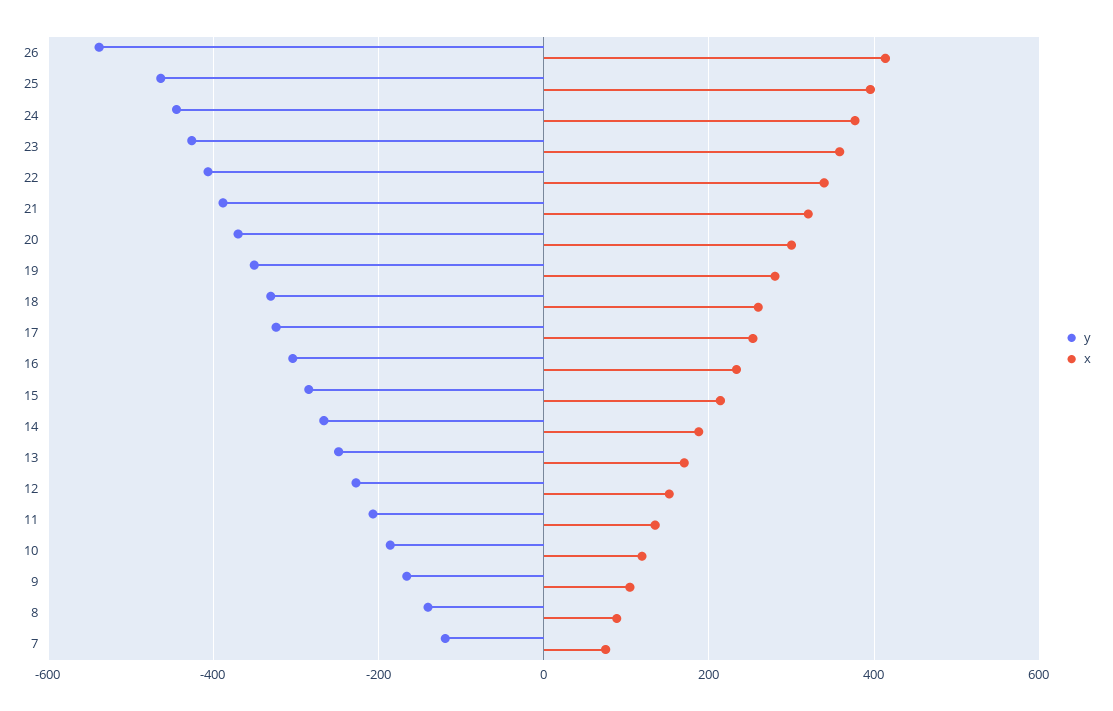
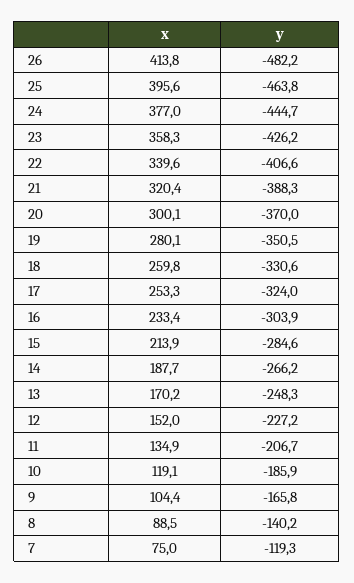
  {
    "y": {
-     "26": -540,
+     "26": -482.2,
      "25": -463.8,
      "24": -444.7,
      "23": -426.2,
      "22": -406.6,
      "21": -388.3,
      "20": -370,
      "19": -350.5,
      "18": -330.6,
      "17": -324,
      "16": -303.9,
      "15": -284.6,
      "14": -266.2,
      "13": -248.3,
      "12": -227.2,
      "11": -206.7,
      "10": -185.9,
      "9": -165.8,
      "8": -140.2,
      "7": -119.3
    },
    "x": {
      "26": 413.8,
      "25": 395.6,
      "24": 377,
      "23": 358.3,
      "22": 339.6,
      "21": 320.4,
      "20": 300.1,
      "19": 280.1,
      "18": 259.8,
      "17": 253.3,
      "16": 233.4,
      "15": 213.9,
      "14": 187.7,
      "13": 170.2,
      "12": 152,
      "11": 134.9,
      "10": 119.1,
      "9": 104.4,
      "8": 88.5,
      "7": 75
    }
  }

